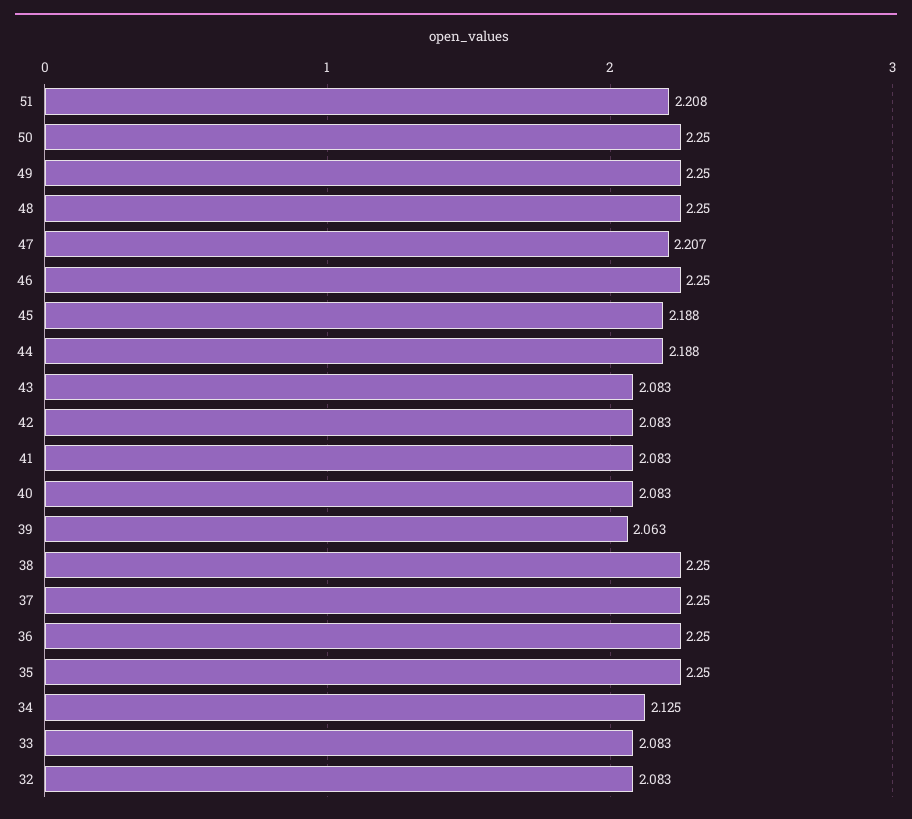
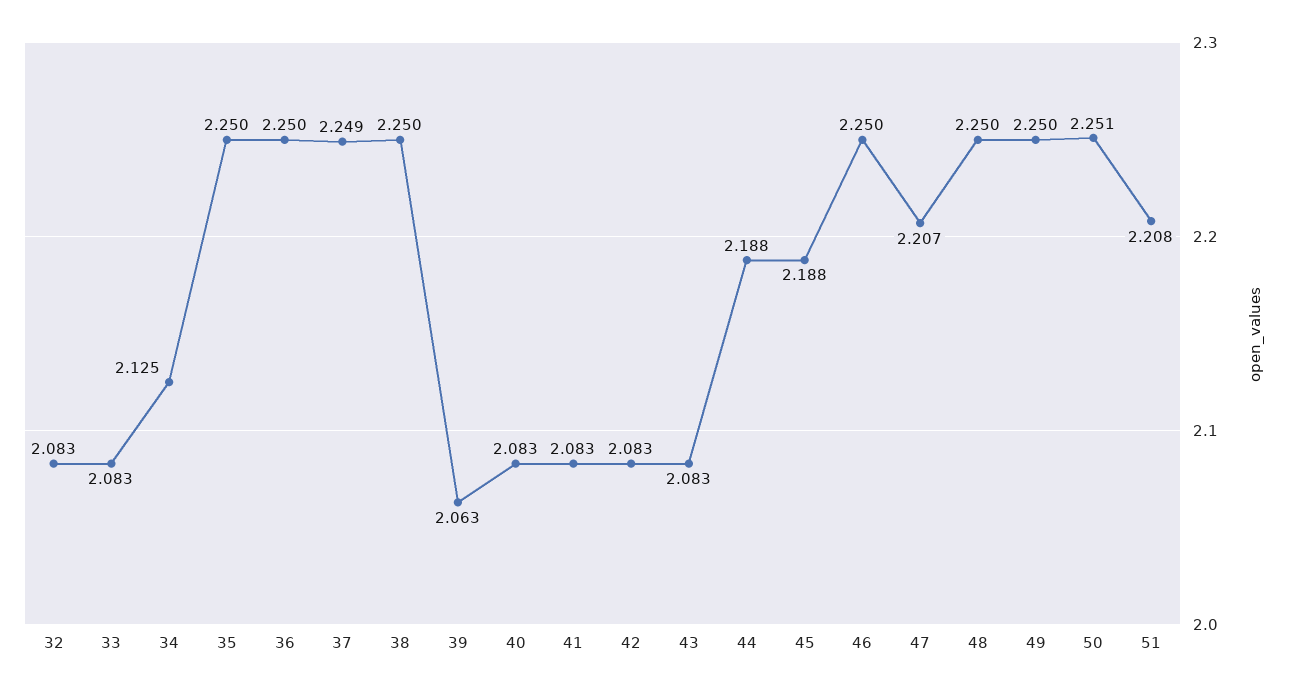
  {
    "51": 2.208,
-   "50": 2.25,
+   "50": 2.251,
    "49": 2.25,
    "48": 2.25,
    "47": 2.207,
    "46": 2.25,
    "45": 2.188,
    "44": 2.188,
    "43": 2.083,
    "42": 2.083,
    "41": 2.083,
    "40": 2.083,
    "39": 2.063,
    "38": 2.25,
-   "37": 2.25,
+   "37": 2.249,
    "36": 2.25,
    "35": 2.25,
    "34": 2.125,
    "33": 2.083,
    "32": 2.083
  }

